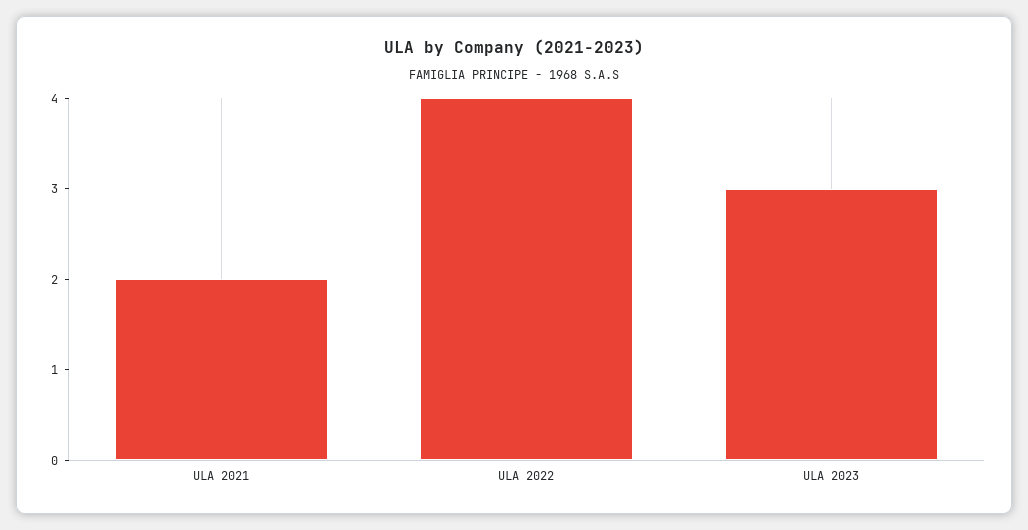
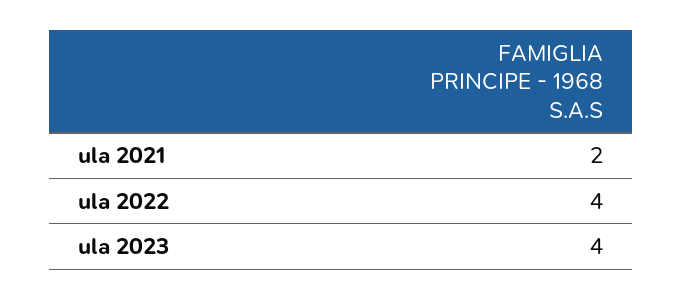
  {
    "ULA 2021": 2,
    "ULA 2022": 4,
-   "ULA 2023": 3
+   "ULA 2023": 4
  }

